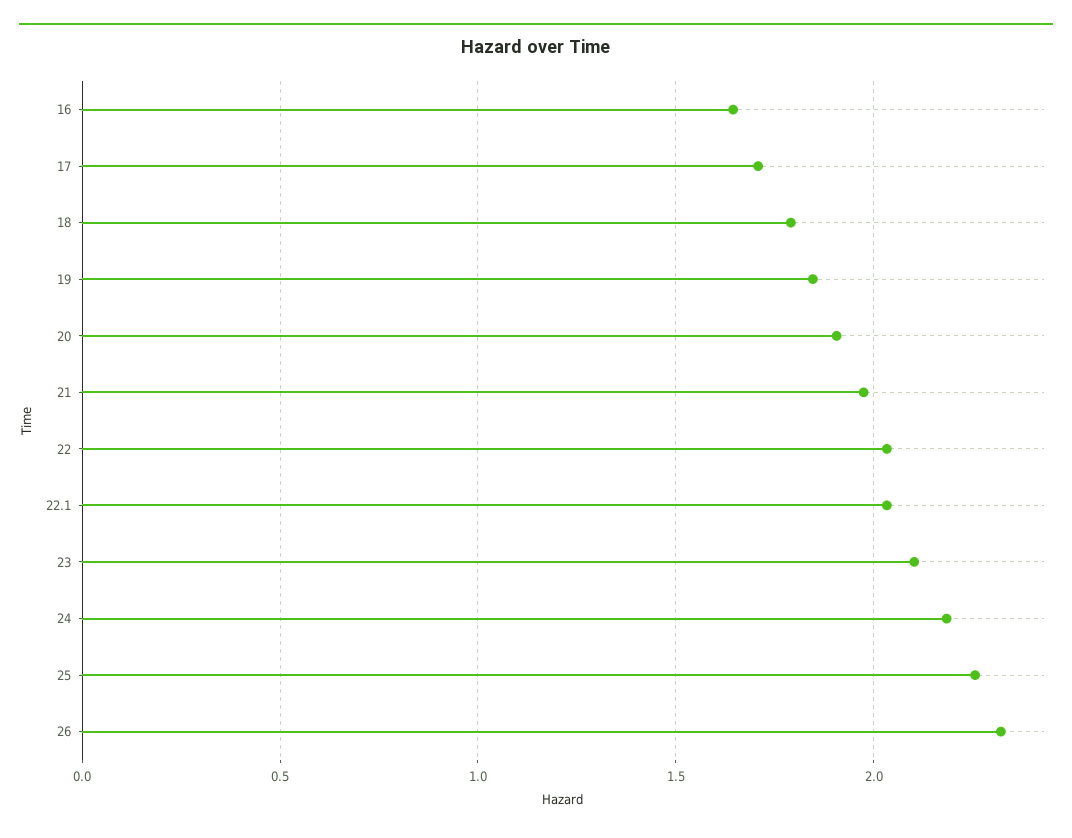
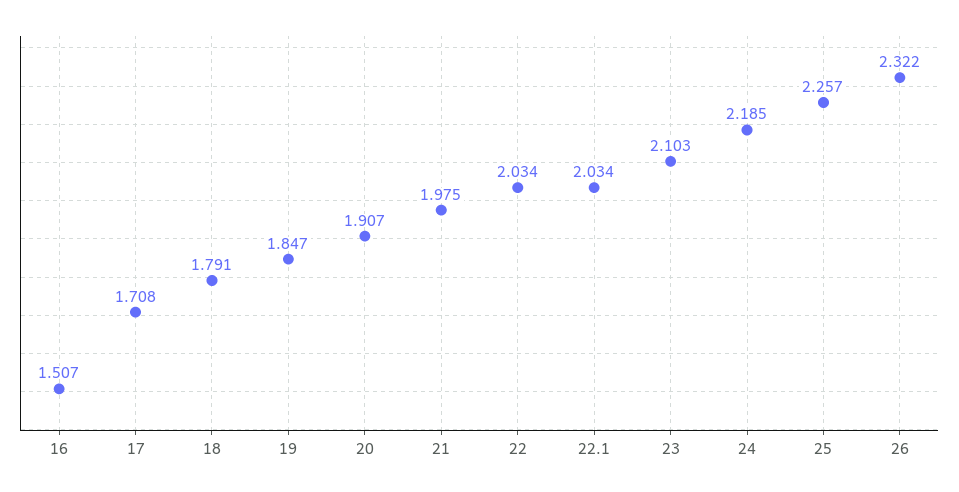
  {
-   "16": 1.65,
+   "16": 1.507,
    "17": 1.708,
    "18": 1.791,
    "19": 1.847,
    "20": 1.907,
    "21": 1.975,
    "22": 2.034,
    "22.1": 2.034,
    "23": 2.103,
    "24": 2.185,
    "25": 2.257,
    "26": 2.322
  }

